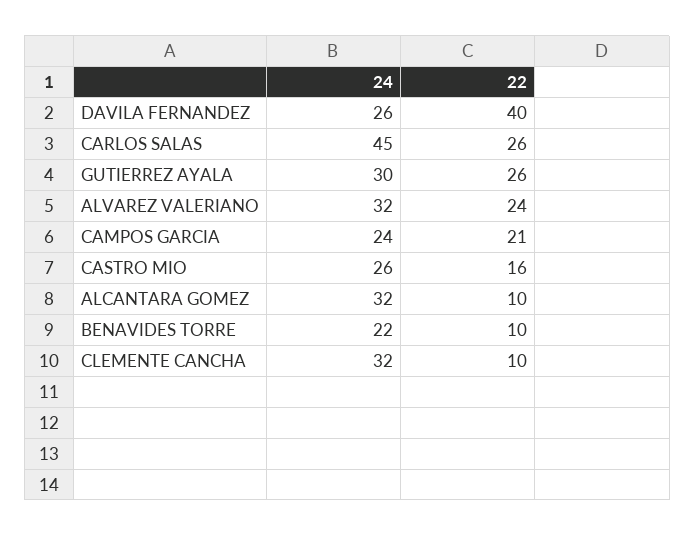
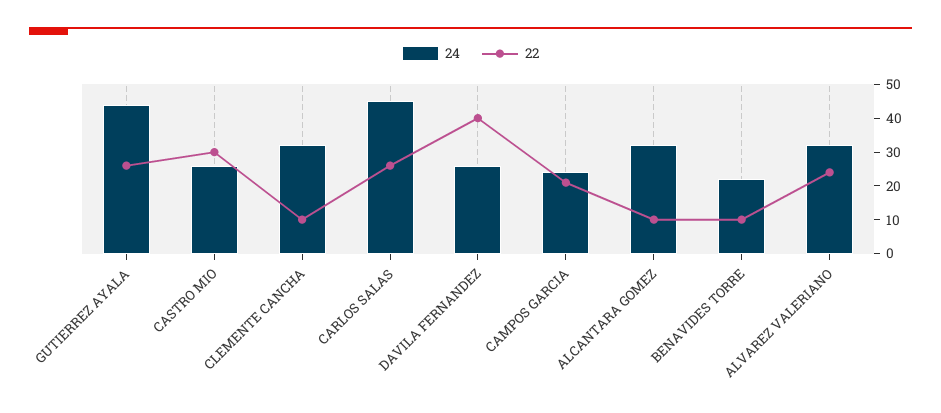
  {
    "24": {
      "DAVILA FERNANDEZ": 26,
      "CARLOS SALAS": 45,
-     "GUTIERREZ AYALA": 30,
+     "GUTIERREZ AYALA": 45,
      "ALVAREZ VALERIANO": 32,
      "CAMPOS GARCIA": 24,
      "CASTRO MIO": 26,
      "ALCANTARA GOMEZ": 32,
      "BENAVIDES TORRE": 22,
      "CLEMENTE CANCHA": 32
    },
    "22": {
      "DAVILA FERNANDEZ": 40,
      "CARLOS SALAS": 26,
      "GUTIERREZ AYALA": 26,
      "ALVAREZ VALERIANO": 24,
      "CAMPOS GARCIA": 21,
-     "CASTRO MIO": 16,
+     "CASTRO MIO": 30,
      "ALCANTARA GOMEZ": 10,
      "BENAVIDES TORRE": 10,
      "CLEMENTE CANCHA": 10
    }
  }

